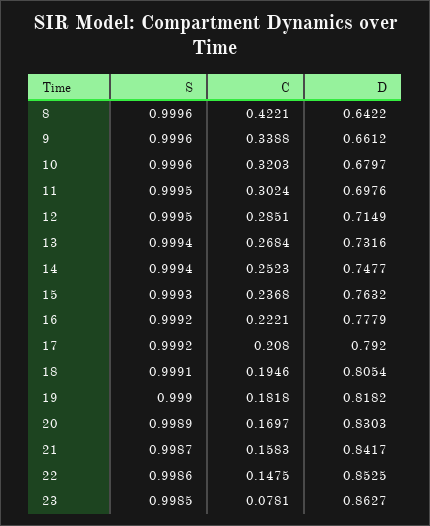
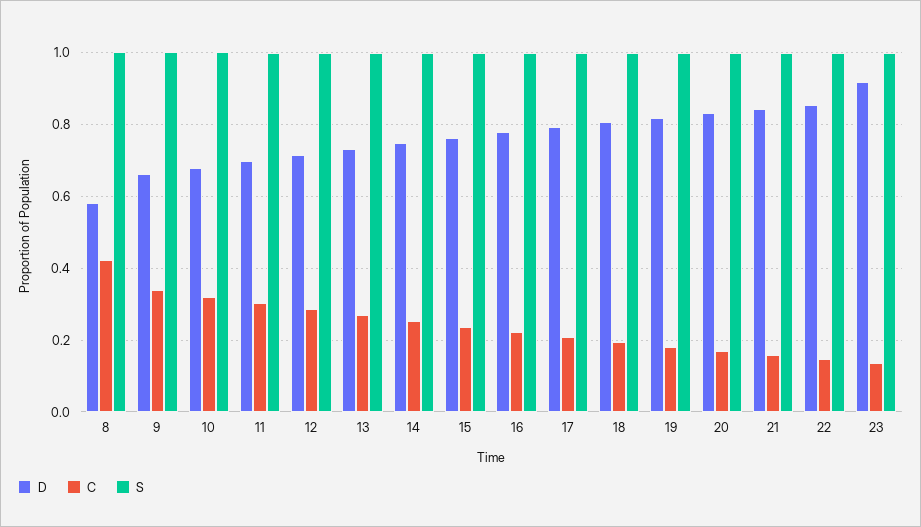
  {
    "S": {
      "8": 0.9996,
      "9": 0.9996,
      "10": 0.9996,
      "11": 0.9995,
      "12": 0.9995,
      "13": 0.9994,
      "14": 0.9994,
      "15": 0.9993,
      "16": 0.9992,
      "17": 0.9992,
      "18": 0.9991,
      "19": 0.999,
      "20": 0.9989,
      "21": 0.9987,
      "22": 0.9986,
      "23": 0.9985
    },
    "C": {
      "8": 0.4221,
      "9": 0.3388,
      "10": 0.3203,
      "11": 0.3024,
      "12": 0.2851,
      "13": 0.2684,
      "14": 0.2523,
      "15": 0.2368,
      "16": 0.2221,
      "17": 0.208,
      "18": 0.1946,
      "19": 0.1818,
      "20": 0.1697,
      "21": 0.1583,
      "22": 0.1475,
-     "23": 0.0781
+     "23": 0.14
    },
    "D": {
-     "8": 0.6422,
+     "8": 0.58,
      "9": 0.6612,
      "10": 0.6797,
      "11": 0.6976,
      "12": 0.7149,
      "13": 0.7316,
      "14": 0.7477,
      "15": 0.7632,
      "16": 0.7779,
      "17": 0.792,
      "18": 0.8054,
      "19": 0.8182,
      "20": 0.8303,
      "21": 0.8417,
      "22": 0.8525,
-     "23": 0.8627
+     "23": 0.92
    }
  }

